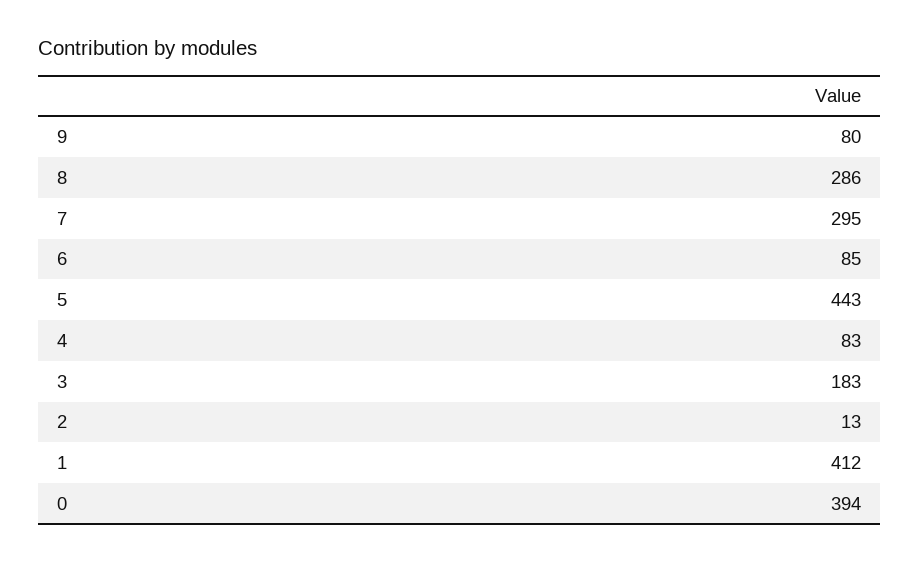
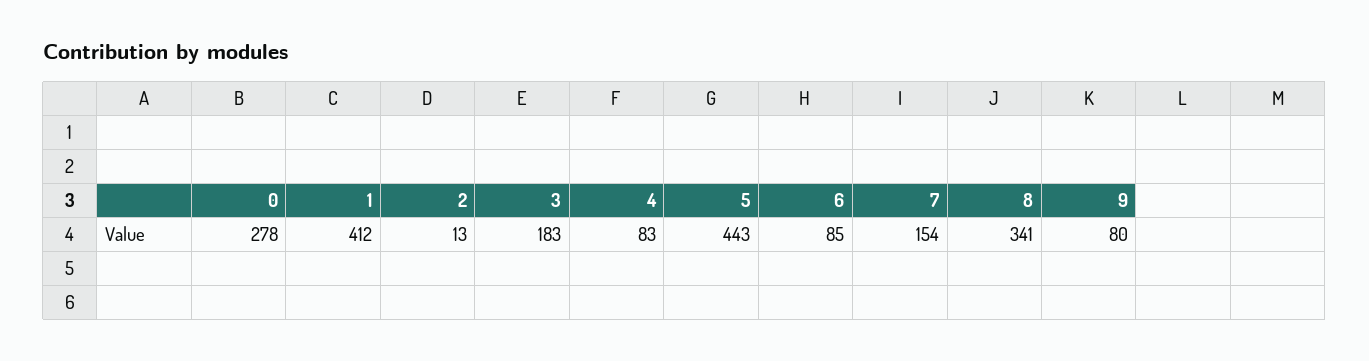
  {
    "9": 80,
-   "8": 286,
+   "8": 341,
-   "7": 295,
+   "7": 154,
    "6": 85,
    "5": 443,
    "4": 83,
    "3": 183,
    "2": 13,
    "1": 412,
-   "0": 394
+   "0": 278
  }

